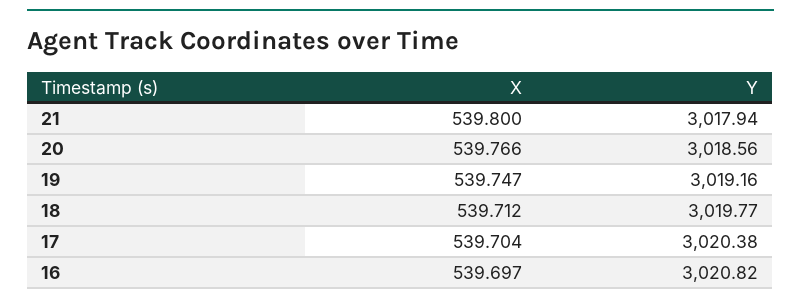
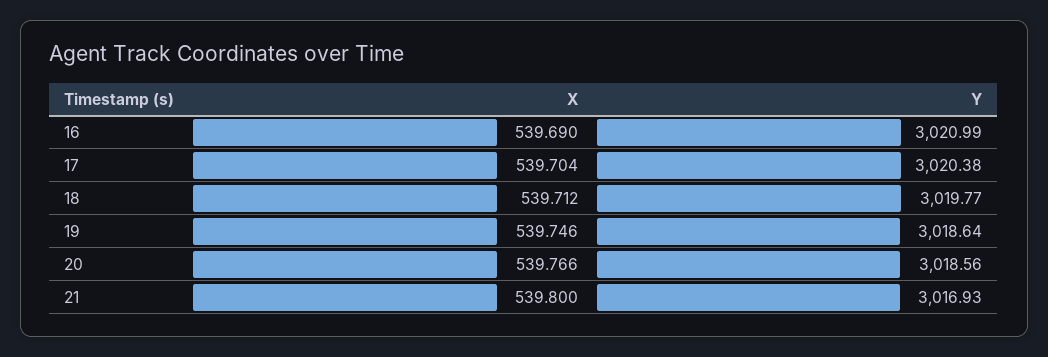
  {
    "X": {
      "21": 539.8,
      "20": 539.766,
-     "19": 539.747,
+     "19": 539.746,
      "18": 539.712,
      "17": 539.704,
-     "16": 539.697
+     "16": 539.69
    },
    "Y": {
-     "21": 3017.94,
+     "21": 3016.93,
      "20": 3018.56,
-     "19": 3019.16,
+     "19": 3018.64,
      "18": 3019.77,
      "17": 3020.38,
-     "16": 3020.82
+     "16": 3020.99
    }
  }

